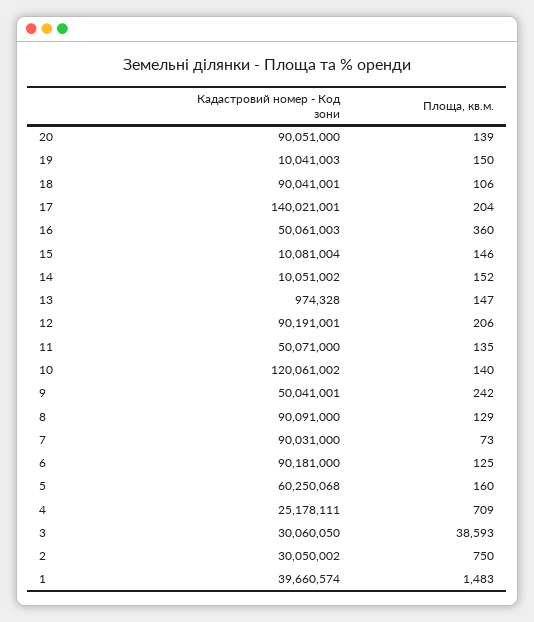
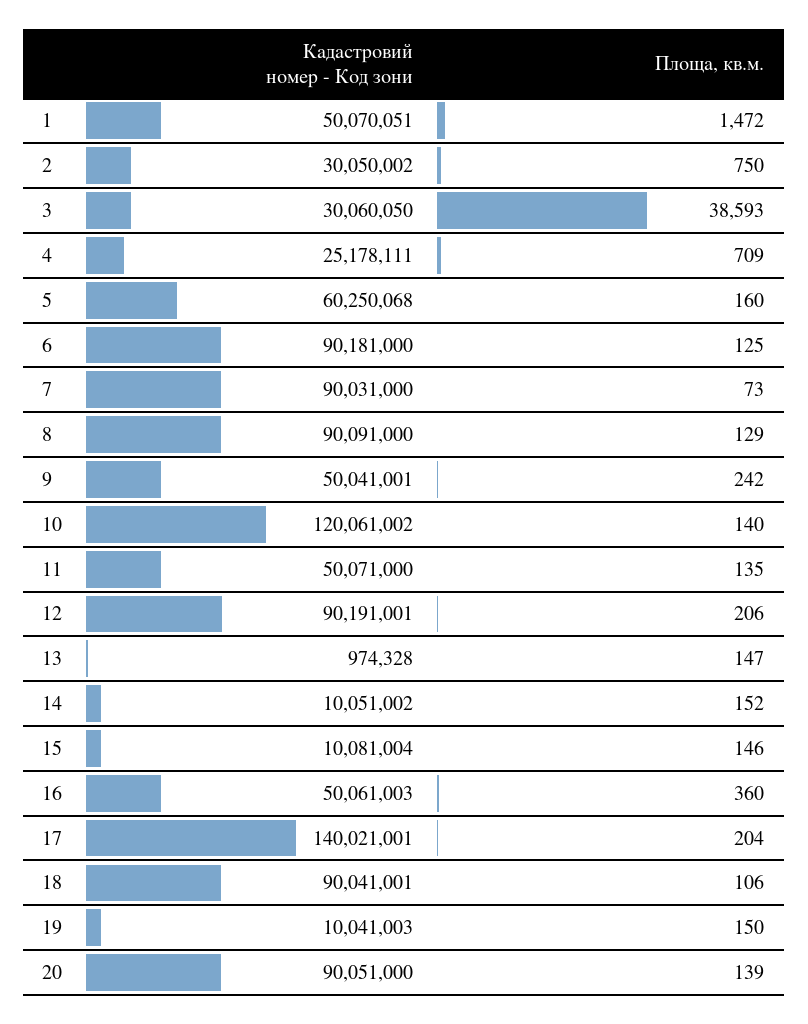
  {
    "Кадастровий номер - Код зони": {
      "20": 90051000,
      "19": 10041003,
      "18": 90041001,
      "17": 140021001,
      "16": 50061003,
      "15": 10081004,
      "14": 10051002,
      "13": 974328,
      "12": 90191001,
      "11": 50071000,
      "10": 120061002,
      "9": 50041001,
      "8": 90091000,
      "7": 90031000,
      "6": 90181000,
      "5": 60250068,
      "4": 25178111,
      "3": 30060050,
      "2": 30050002,
-     "1": 39660574
+     "1": 50070051
    },
    "Площа, кв.м.": {
      "20": 139,
      "19": 150,
      "18": 106,
      "17": 204,
      "16": 360,
      "15": 146,
      "14": 152,
      "13": 147,
      "12": 206,
      "11": 135,
      "10": 140,
      "9": 242,
      "8": 129,
      "7": 73,
      "6": 125,
      "5": 160,
      "4": 709,
      "3": 38593,
      "2": 750,
-     "1": 1483
+     "1": 1472
    }
  }

